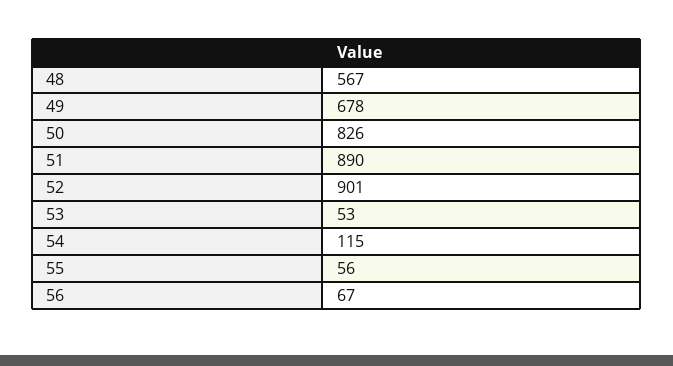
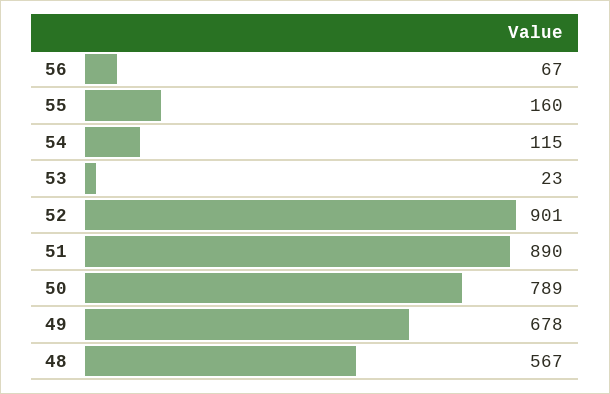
  {
    "48": 567,
    "49": 678,
-   "50": 826,
+   "50": 789,
    "51": 890,
    "52": 901,
-   "53": 53,
+   "53": 23,
    "54": 115,
-   "55": 56,
+   "55": 160,
    "56": 67
  }

